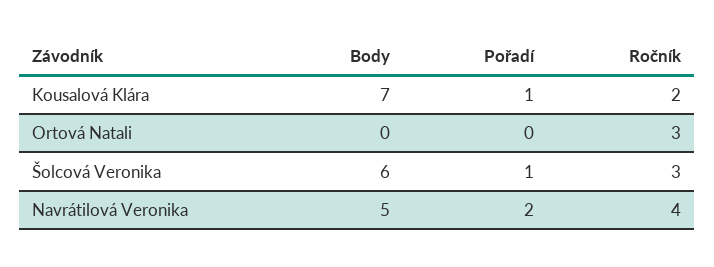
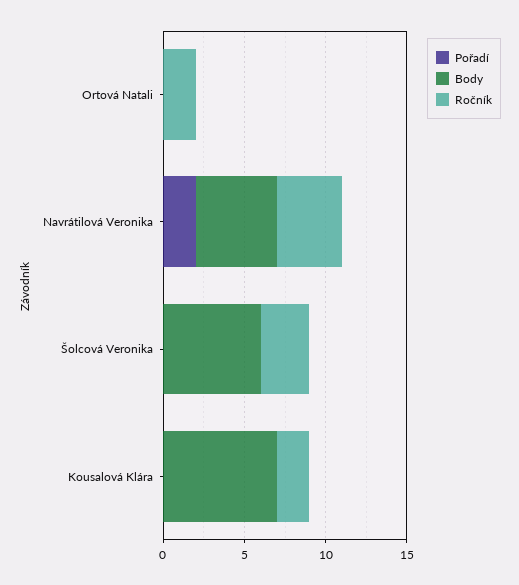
  {
    "Body": {
      "Kousalová Klára": 7,
      "Ortová Natali": 0,
      "Šolcová Veronika": 6,
      "Navrátilová Veronika": 5
    },
    "Pořadí": {
-     "Kousalová Klára": 1,
+     "Kousalová Klára": 0,
      "Ortová Natali": 0,
-     "Šolcová Veronika": 1,
+     "Šolcová Veronika": 0,
      "Navrátilová Veronika": 2
    },
    "Ročník": {
      "Kousalová Klára": 2,
-     "Ortová Natali": 3,
+     "Ortová Natali": 2,
      "Šolcová Veronika": 3,
      "Navrátilová Veronika": 4
    }
  }

